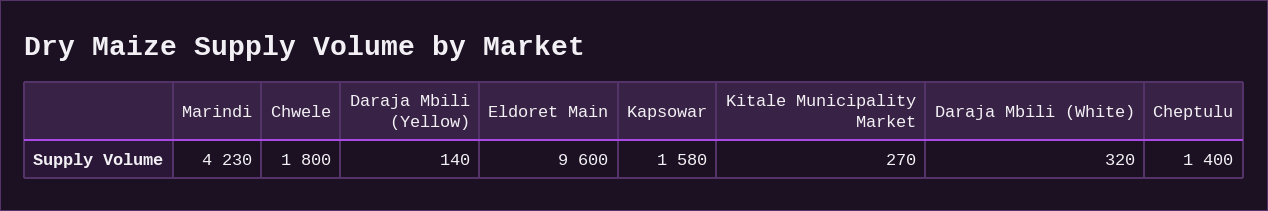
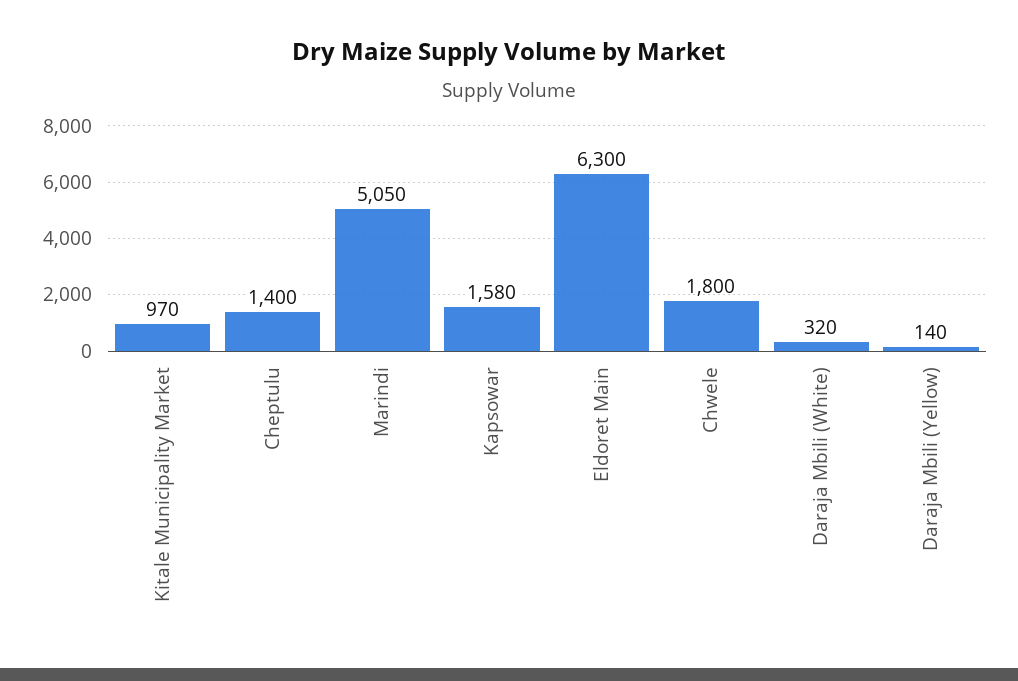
  {
-   "Marindi": 4230,
+   "Marindi": 5050,
    "Chwele": 1800,
    "Daraja Mbili (Yellow)": 140,
-   "Eldoret Main": 9600,
+   "Eldoret Main": 6300,
    "Kapsowar": 1580,
-   "Kitale Municipality Market": 270,
+   "Kitale Municipality Market": 970,
    "Daraja Mbili (White)": 320,
    "Cheptulu": 1400
  }

